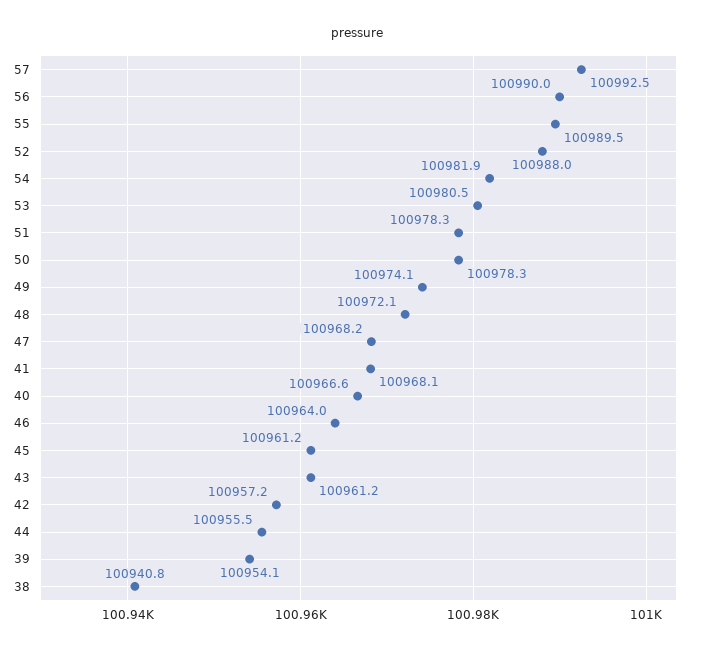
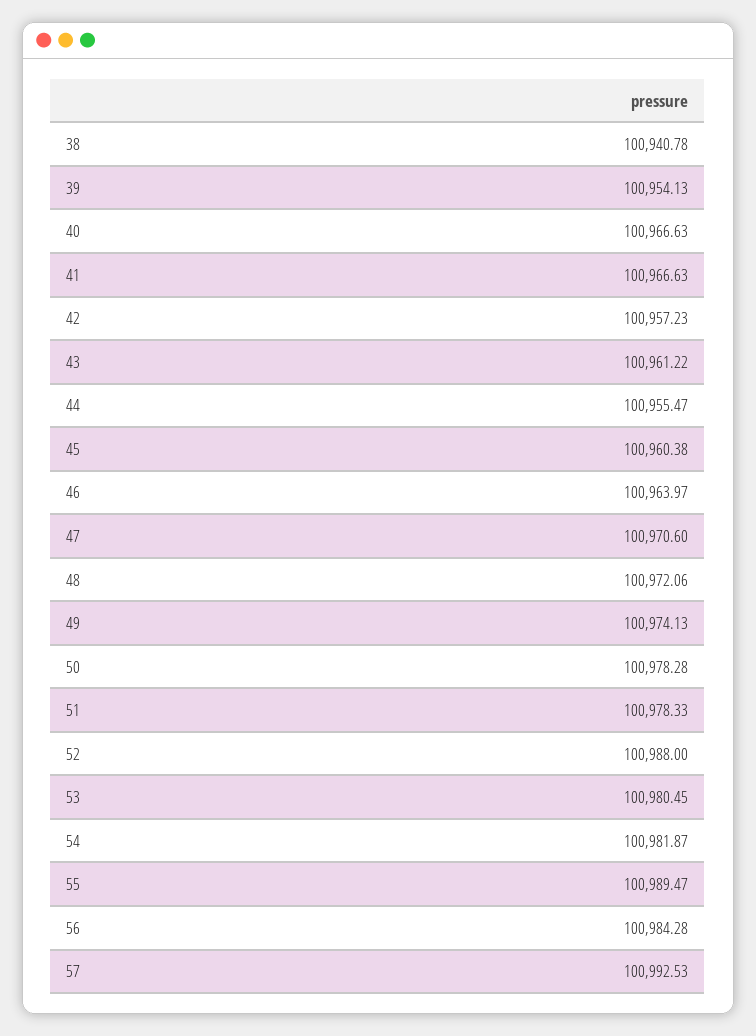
  {
    "57": 100992.53,
-   "56": 100990,
+   "56": 100984.28,
    "55": 100989.47,
    "52": 100988,
    "54": 100981.87,
    "53": 100980.45,
    "51": 100978.33,
    "50": 100978.28,
    "49": 100974.13,
    "48": 100972.06,
-   "47": 100968.2,
+   "47": 100970.6,
-   "41": 100968.1,
+   "41": 100966.63,
    "40": 100966.63,
    "46": 100963.97,
-   "45": 100961.2,
+   "45": 100960.38,
    "43": 100961.22,
    "42": 100957.23,
    "44": 100955.47,
    "39": 100954.13,
    "38": 100940.78
  }

